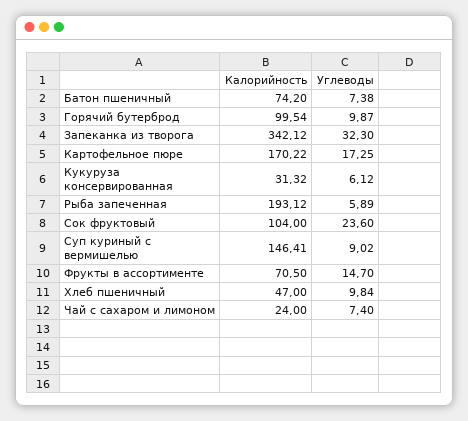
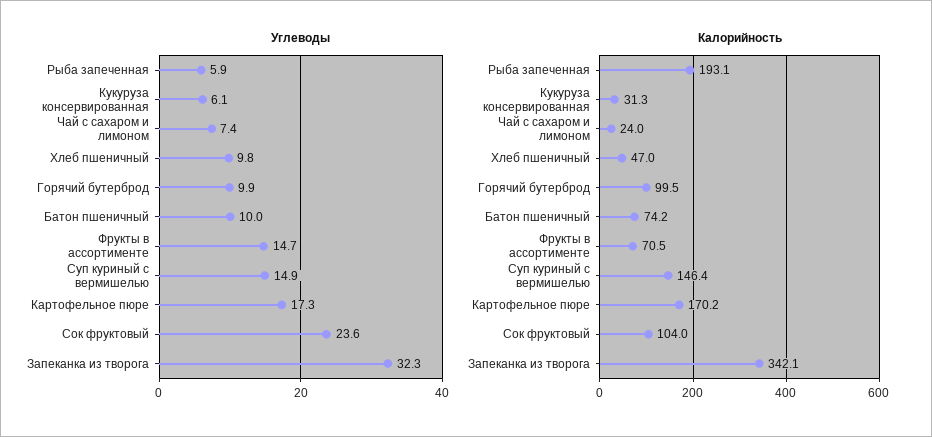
  {
    "Калорийность": {
      "Батон пшеничный": 74.2,
      "Горячий бутерброд": 99.54,
      "Запеканка из творога": 342.12,
      "Картофельное пюре": 170.22,
      "Кукуруза консервированная": 31.32,
      "Рыба запеченная": 193.12,
      "Сок фруктовый": 104,
      "Суп куриный с вермишелью": 146.41,
      "Фрукты в ассортименте": 70.5,
      "Хлеб пшеничный": 47,
      "Чай с сахаром и лимоном": 24
    },
    "Углеводы": {
-     "Батон пшеничный": 7.38,
+     "Батон пшеничный": 10,
      "Горячий бутерброд": 9.87,
      "Запеканка из творога": 32.3,
      "Картофельное пюре": 17.25,
      "Кукуруза консервированная": 6.12,
      "Рыба запеченная": 5.89,
      "Сок фруктовый": 23.6,
-     "Суп куриный с вермишелью": 9.02,
+     "Суп куриный с вермишелью": 14.9,
      "Фрукты в ассортименте": 14.7,
      "Хлеб пшеничный": 9.84,
      "Чай с сахаром и лимоном": 7.4
    }
  }

